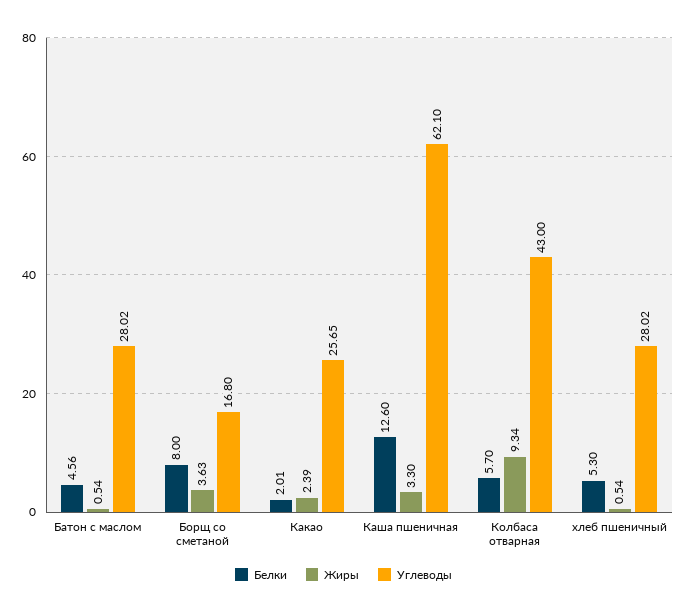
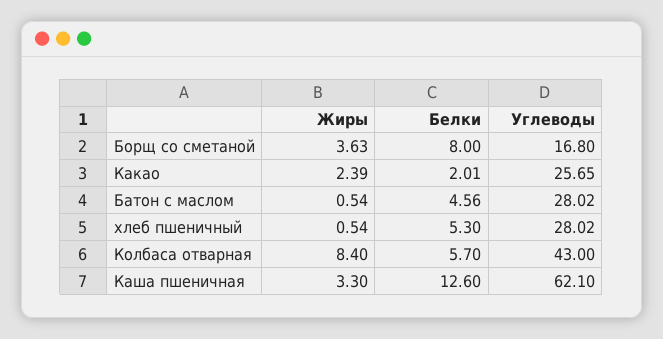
  {
    "Белки": {
      "Батон с маслом": 4.56,
      "Борщ со сметаной": 8,
      "Какао": 2.01,
      "Каша пшеничная": 12.6,
      "Колбаса отварная": 5.7,
      "хлеб пшеничный": 5.3
    },
    "Жиры": {
      "Батон с маслом": 0.54,
      "Борщ со сметаной": 3.63,
      "Какао": 2.39,
      "Каша пшеничная": 3.3,
-     "Колбаса отварная": 9.34,
+     "Колбаса отварная": 8.4,
      "хлеб пшеничный": 0.54
    },
    "Углеводы": {
      "Батон с маслом": 28.02,
      "Борщ со сметаной": 16.8,
      "Какао": 25.65,
      "Каша пшеничная": 62.1,
      "Колбаса отварная": 43,
      "хлеб пшеничный": 28.02
    }
  }

